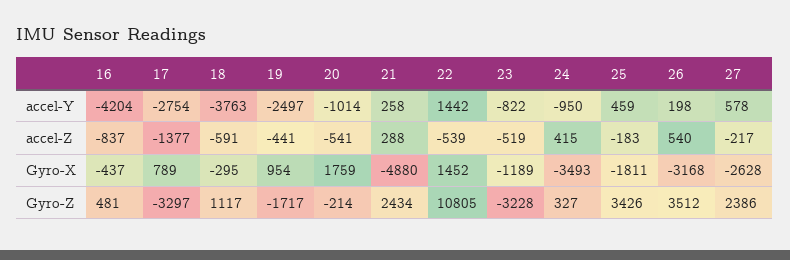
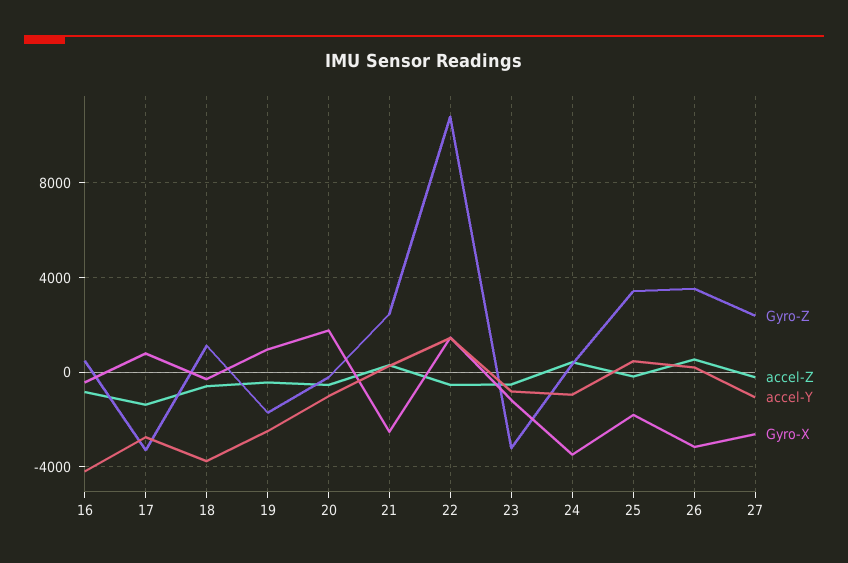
  {
    "accel-Y": {
      "16": -4204,
      "17": -2754,
      "18": -3763,
      "19": -2497,
      "20": -1014,
      "21": 258,
      "22": 1442,
      "23": -822,
      "24": -950,
      "25": 459,
      "26": 198,
-     "27": 578
+     "27": -1000
    },
    "accel-Z": {
      "16": -837,
      "17": -1377,
      "18": -591,
      "19": -441,
      "20": -541,
      "21": 288,
      "22": -539,
      "23": -519,
      "24": 415,
      "25": -183,
      "26": 540,
      "27": -217
    },
    "Gyro-X": {
      "16": -437,
      "17": 789,
      "18": -295,
      "19": 954,
      "20": 1759,
-     "21": -4880,
+     "21": -2500,
      "22": 1452,
      "23": -1189,
      "24": -3493,
      "25": -1811,
      "26": -3168,
      "27": -2628
    },
    "Gyro-Z": {
      "16": 481,
      "17": -3297,
      "18": 1117,
      "19": -1717,
      "20": -214,
      "21": 2434,
      "22": 10805,
      "23": -3228,
      "24": 327,
      "25": 3426,
      "26": 3512,
      "27": 2386
    }
  }

